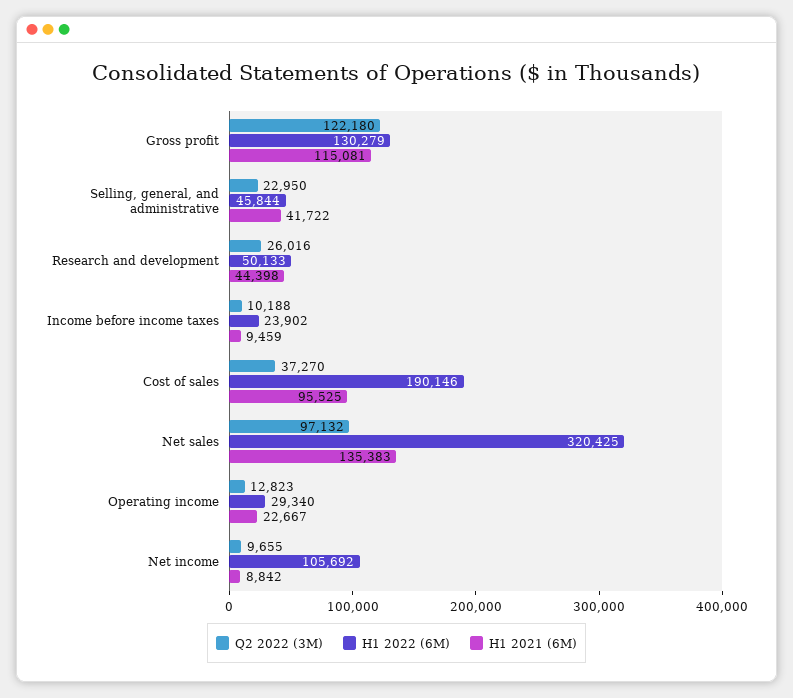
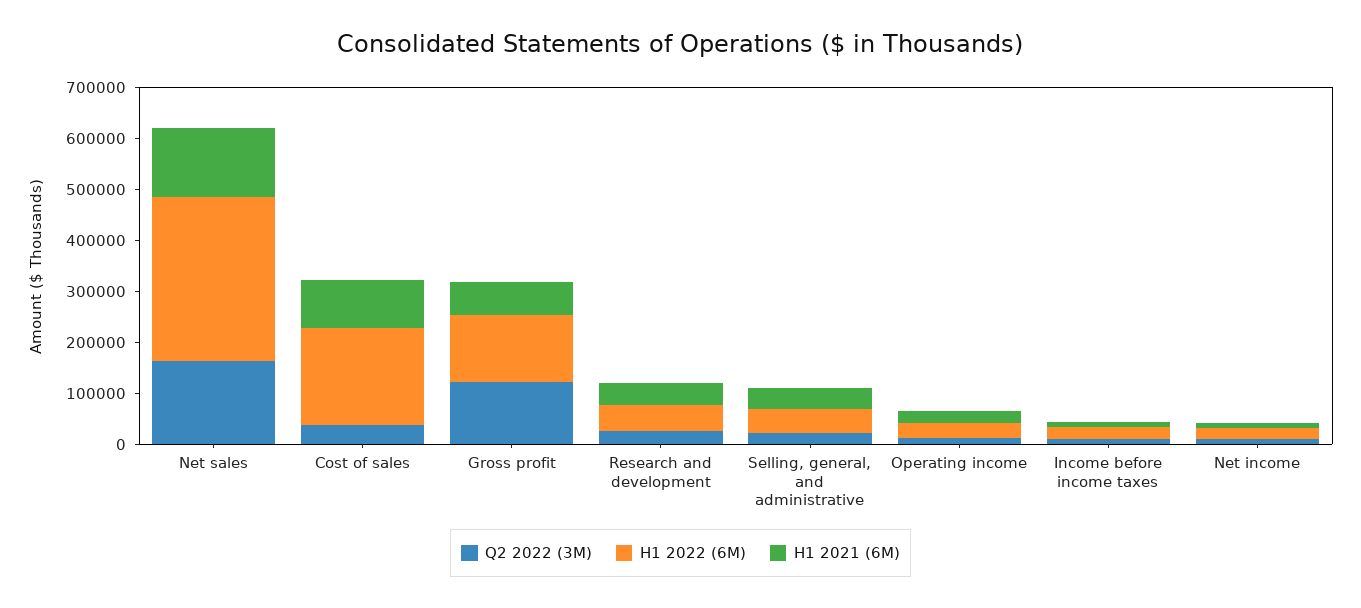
  {
    "Q2 2022 (3M)": {
      "Gross profit": 122180,
      "Selling, general, and administrative": 22950,
      "Research and development": 26016,
      "Income before income taxes": 10188,
      "Cost of sales": 37270,
-     "Net sales": 97132,
+     "Net sales": 160000,
      "Operating income": 12823,
      "Net income": 9655
    },
    "H1 2022 (6M)": {
      "Gross profit": 130279,
      "Selling, general, and administrative": 45844,
      "Research and development": 50133,
      "Income before income taxes": 23902,
      "Cost of sales": 190146,
      "Net sales": 320425,
      "Operating income": 29340,
-     "Net income": 105692
+     "Net income": 20000
    },
    "H1 2021 (6M)": {
-     "Gross profit": 115081,
+     "Gross profit": 60000,
      "Selling, general, and administrative": 41722,
      "Research and development": 44398,
      "Income before income taxes": 9459,
      "Cost of sales": 95525,
      "Net sales": 135383,
      "Operating income": 22667,
      "Net income": 8842
    }
  }

